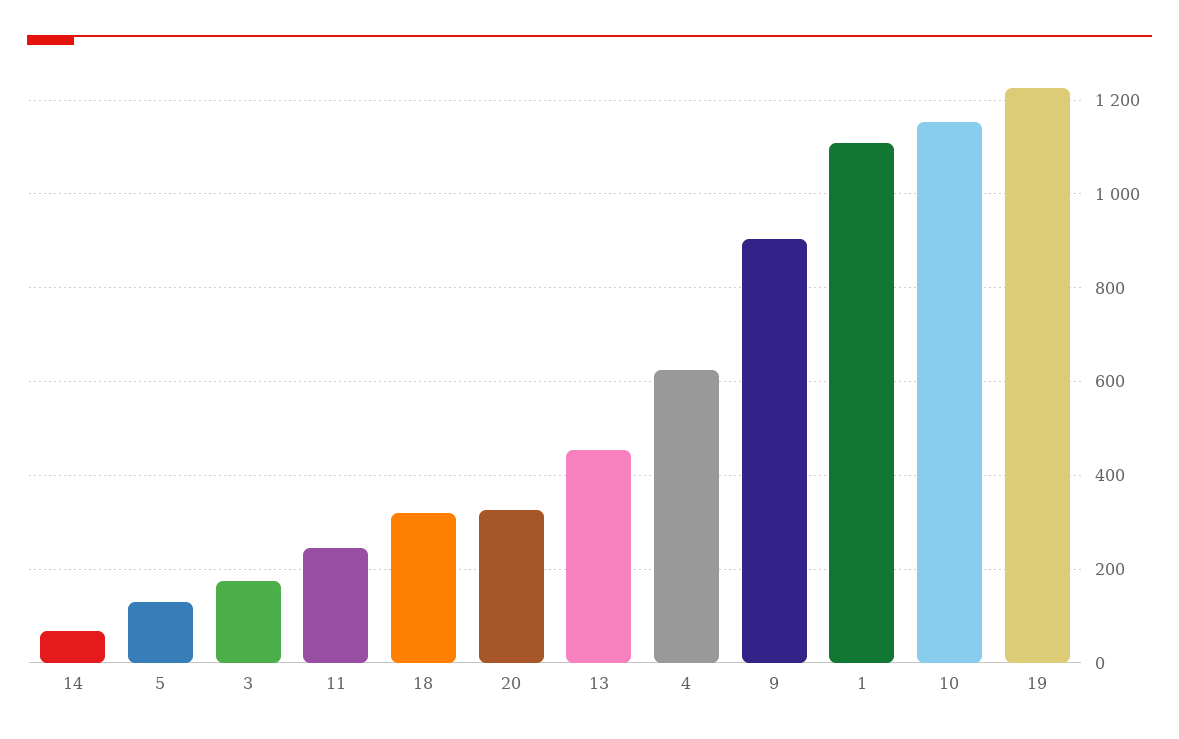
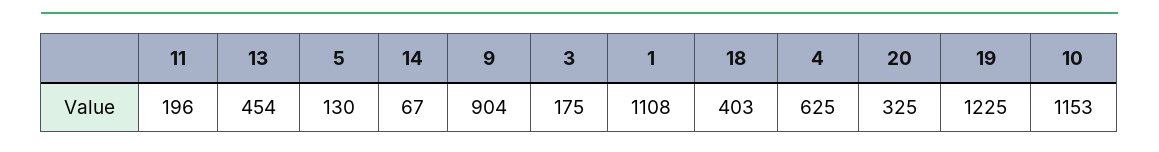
  {
    "14": 67,
    "5": 130,
    "3": 175,
-   "11": 240,
+   "11": 196,
-   "18": 320,
+   "18": 403,
    "20": 325,
    "13": 454,
    "4": 625,
    "9": 904,
    "1": 1108,
    "10": 1153,
    "19": 1225
  }

